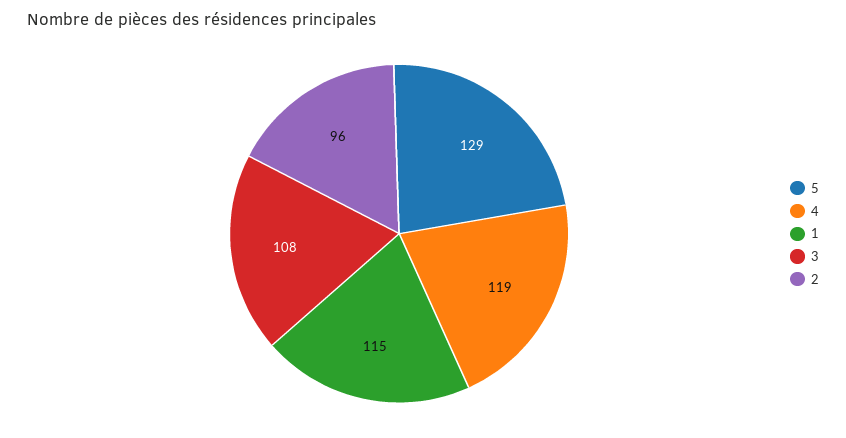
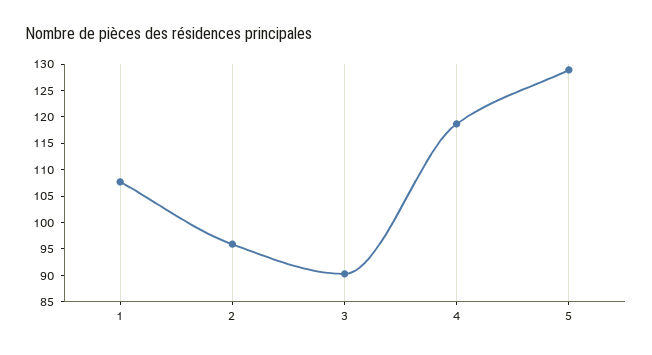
  {
    "5": 129,
    "4": 119,
-   "1": 115,
+   "1": 107.5,
-   "3": 108,
+   "3": 90,
    "2": 96
  }

